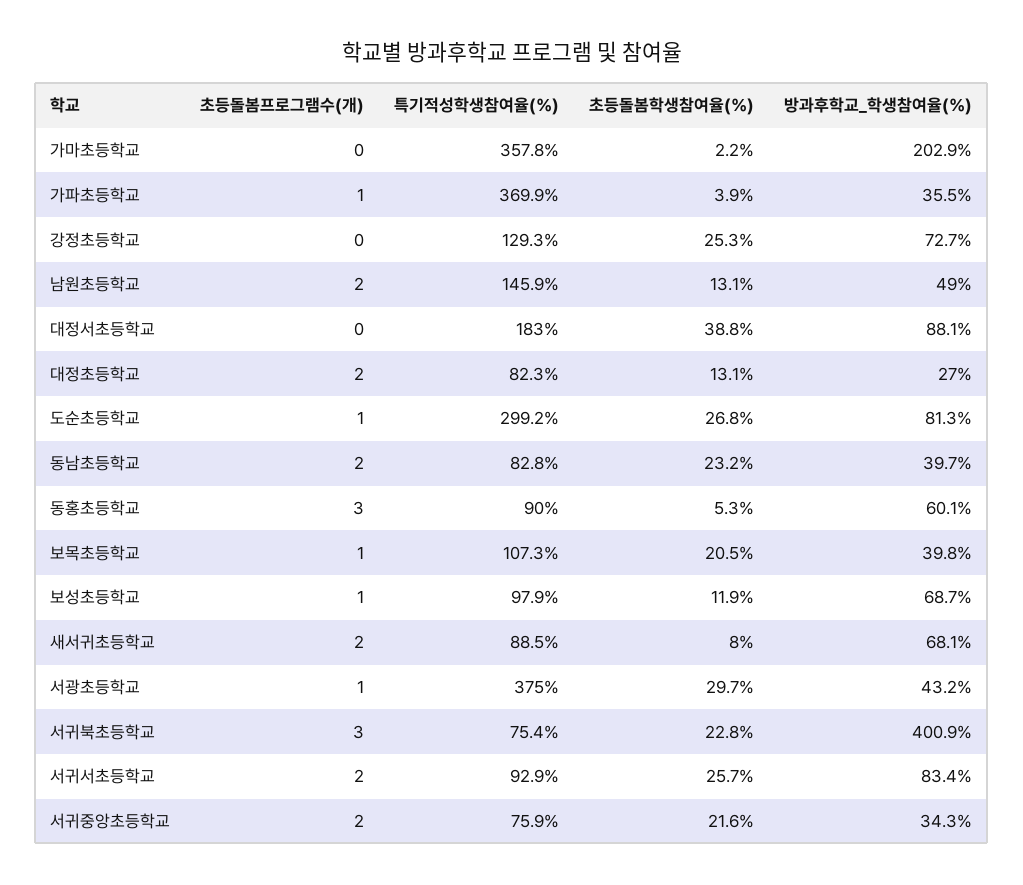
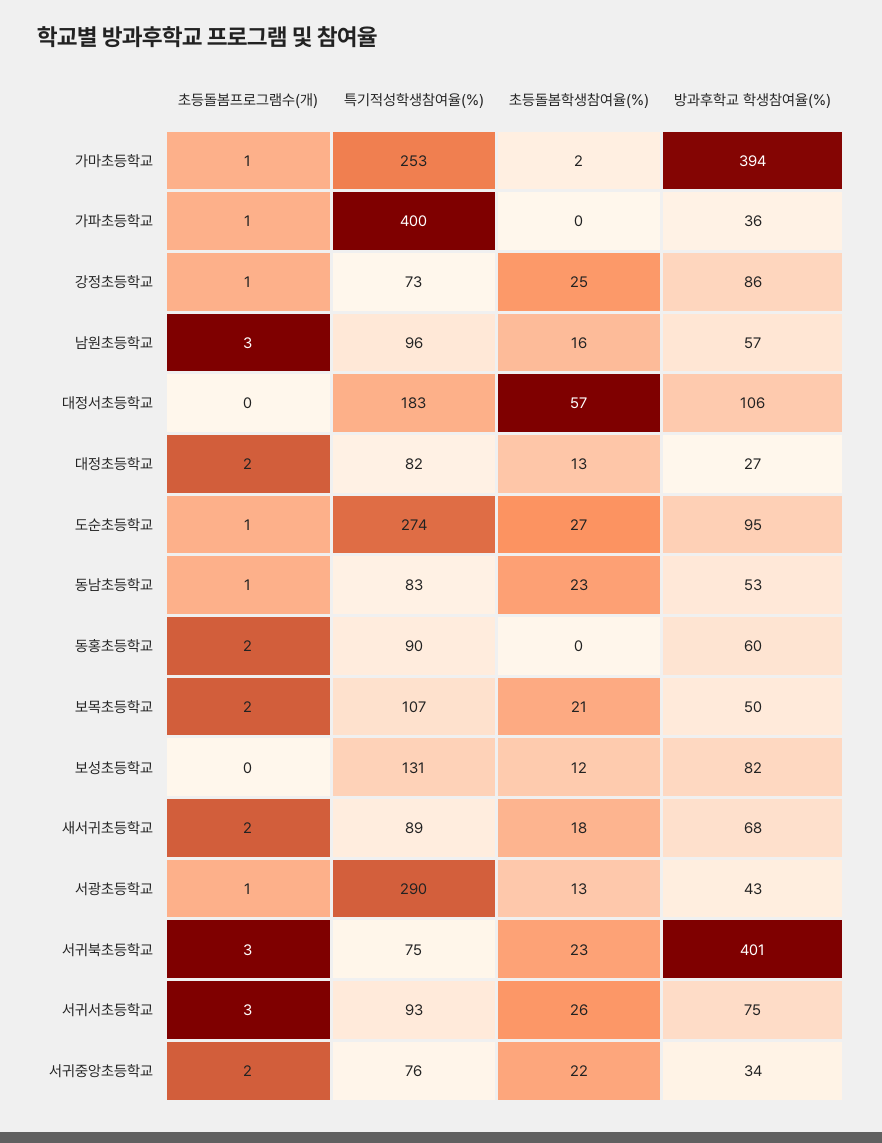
  {
    "초등돌봄프로그램수(개)": {
-     "가마초등학교": 0,
+     "가마초등학교": 1,
      "가파초등학교": 1,
-     "강정초등학교": 0,
+     "강정초등학교": 1,
-     "남원초등학교": 2,
+     "남원초등학교": 3,
      "대정서초등학교": 0,
      "대정초등학교": 2,
      "도순초등학교": 1,
-     "동남초등학교": 2,
+     "동남초등학교": 1,
-     "동홍초등학교": 3,
+     "동홍초등학교": 2,
-     "보목초등학교": 1,
+     "보목초등학교": 2,
-     "보성초등학교": 1,
+     "보성초등학교": 0,
      "새서귀초등학교": 2,
      "서광초등학교": 1,
      "서귀북초등학교": 3,
-     "서귀서초등학교": 2,
+     "서귀서초등학교": 3,
      "서귀중앙초등학교": 2
    },
    "특기적성학생참여율(%)": {
-     "가마초등학교": 357.8,
+     "가마초등학교": 253,
-     "가파초등학교": 369.9,
+     "가파초등학교": 400,
-     "강정초등학교": 129.3,
+     "강정초등학교": 73,
-     "남원초등학교": 145.9,
+     "남원초등학교": 96,
      "대정서초등학교": 183,
      "대정초등학교": 82.3,
-     "도순초등학교": 299.2,
+     "도순초등학교": 274,
      "동남초등학교": 82.8,
      "동홍초등학교": 90,
      "보목초등학교": 107.3,
-     "보성초등학교": 97.9,
+     "보성초등학교": 131,
      "새서귀초등학교": 88.5,
-     "서광초등학교": 375,
+     "서광초등학교": 290,
      "서귀북초등학교": 75.4,
      "서귀서초등학교": 92.9,
      "서귀중앙초등학교": 75.9
    },
    "초등돌봄학생참여율(%)": {
      "가마초등학교": 2.2,
-     "가파초등학교": 3.9,
+     "가파초등학교": 0,
      "강정초등학교": 25.3,
-     "남원초등학교": 13.1,
+     "남원초등학교": 16,
-     "대정서초등학교": 38.8,
+     "대정서초등학교": 57,
      "대정초등학교": 13.1,
      "도순초등학교": 26.8,
      "동남초등학교": 23.2,
-     "동홍초등학교": 5.3,
+     "동홍초등학교": 0,
      "보목초등학교": 20.5,
      "보성초등학교": 11.9,
-     "새서귀초등학교": 8,
+     "새서귀초등학교": 18,
-     "서광초등학교": 29.7,
+     "서광초등학교": 13,
      "서귀북초등학교": 22.8,
      "서귀서초등학교": 25.7,
      "서귀중앙초등학교": 21.6
    },
    "방과후학교_학생참여율(%)": {
-     "가마초등학교": 202.9,
+     "가마초등학교": 394,
      "가파초등학교": 35.5,
-     "강정초등학교": 72.7,
+     "강정초등학교": 86,
-     "남원초등학교": 49,
+     "남원초등학교": 57,
-     "대정서초등학교": 88.1,
+     "대정서초등학교": 106,
      "대정초등학교": 27,
-     "도순초등학교": 81.3,
+     "도순초등학교": 95,
-     "동남초등학교": 39.7,
+     "동남초등학교": 53,
      "동홍초등학교": 60.1,
-     "보목초등학교": 39.8,
+     "보목초등학교": 50,
-     "보성초등학교": 68.7,
+     "보성초등학교": 82,
      "새서귀초등학교": 68.1,
      "서광초등학교": 43.2,
      "서귀북초등학교": 400.9,
-     "서귀서초등학교": 83.4,
+     "서귀서초등학교": 75,
      "서귀중앙초등학교": 34.3
    }
  }

